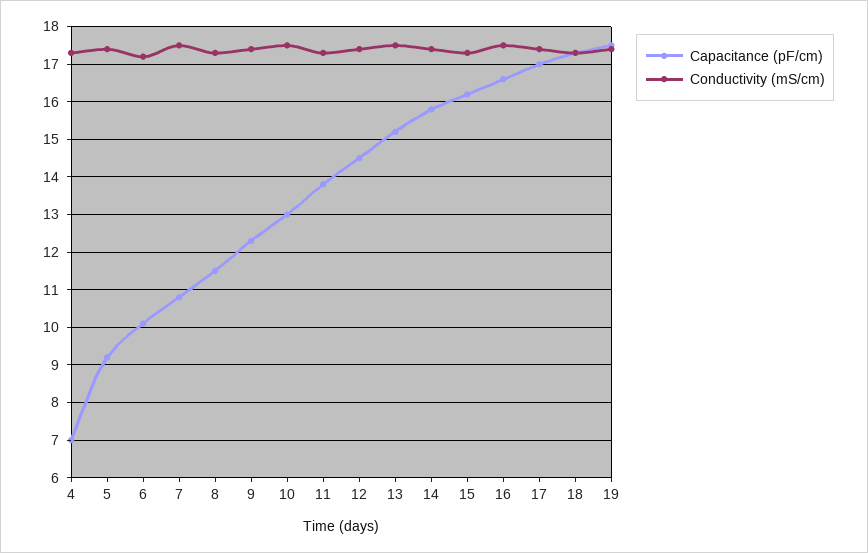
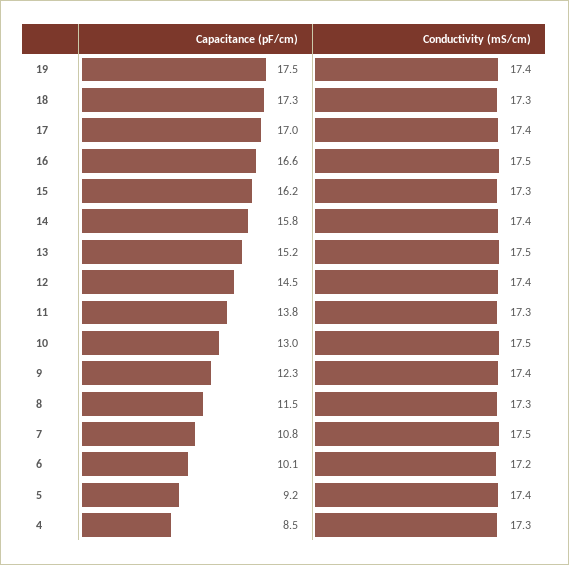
  {
    "Capacitance (pF/cm)": {
-     "4": 7,
+     "4": 8.5,
      "5": 9.2,
      "6": 10.1,
      "7": 10.8,
      "8": 11.5,
      "9": 12.3,
      "10": 13,
      "11": 13.8,
      "12": 14.5,
      "13": 15.2,
      "14": 15.8,
      "15": 16.2,
      "16": 16.6,
      "17": 17,
      "18": 17.3,
      "19": 17.5
    },
    "Conductivity (mS/cm)": {
      "4": 17.3,
      "5": 17.4,
      "6": 17.2,
      "7": 17.5,
      "8": 17.3,
      "9": 17.4,
      "10": 17.5,
      "11": 17.3,
      "12": 17.4,
      "13": 17.5,
      "14": 17.4,
      "15": 17.3,
      "16": 17.5,
      "17": 17.4,
      "18": 17.3,
      "19": 17.4
    }
  }

